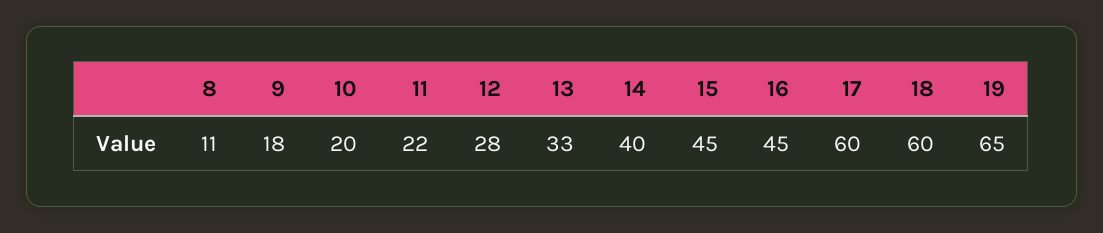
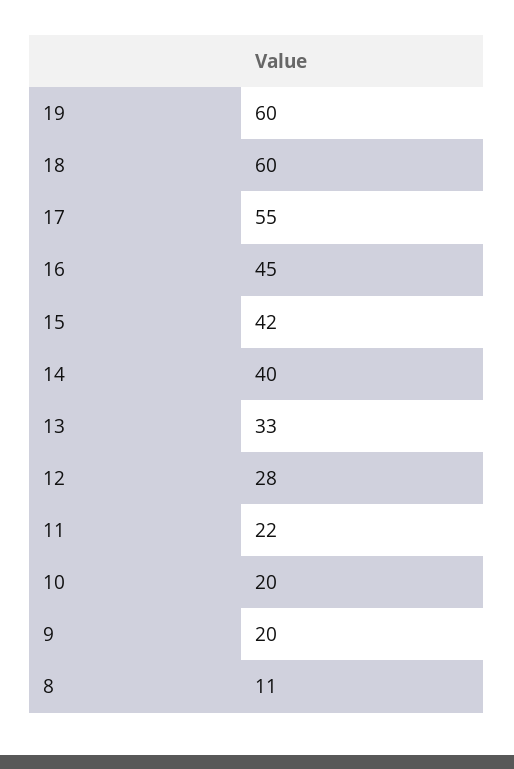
  {
    "8": 11,
-   "9": 18,
+   "9": 20,
    "10": 20,
    "11": 22,
    "12": 28,
    "13": 33,
    "14": 40,
-   "15": 45,
+   "15": 42,
    "16": 45,
-   "17": 60,
+   "17": 55,
    "18": 60,
-   "19": 65
+   "19": 60
  }

